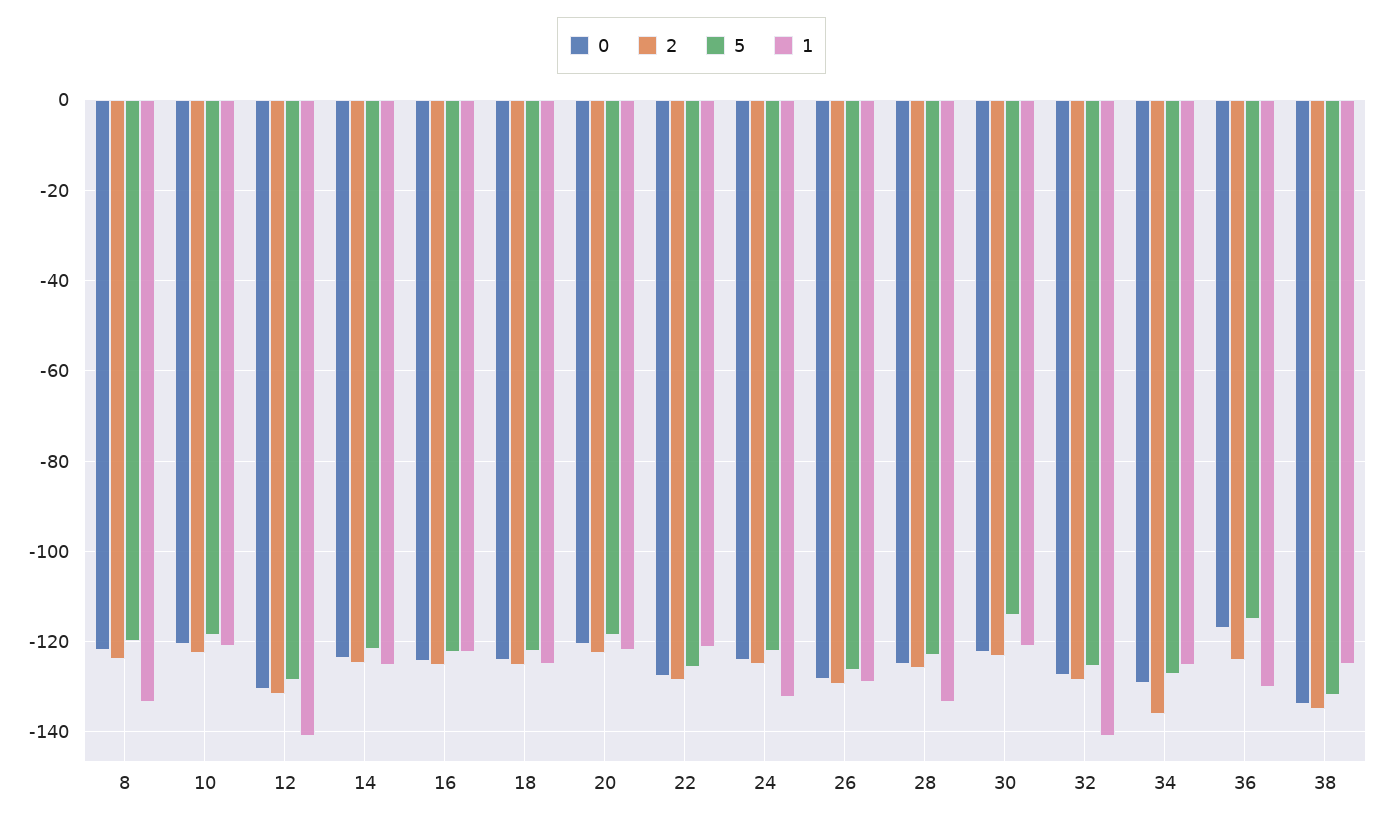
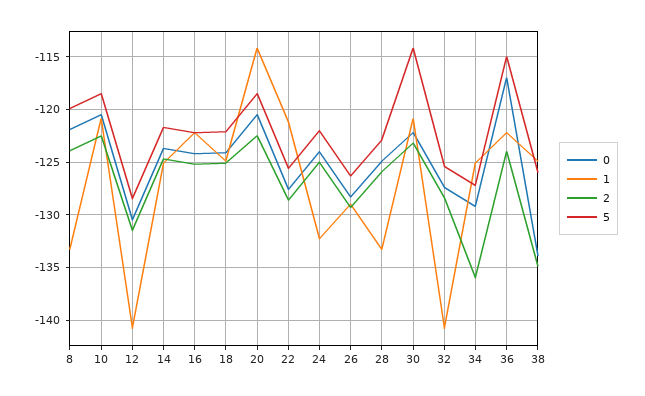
  {
    "0": {
      "8": -122,
      "10": -121,
      "12": -131,
      "14": -124,
      "16": -124,
      "18": -124,
      "20": -121,
      "22": -128,
      "24": -124,
      "26": -128,
      "28": -125,
      "30": -122,
      "32": -127,
      "34": -129,
      "36": -117,
      "38": -134
    },
    "2": {
      "8": -124,
      "10": -123,
      "12": -132,
      "14": -125,
      "16": -125,
      "18": -125,
      "20": -123,
      "22": -129,
      "24": -125,
      "26": -129,
      "28": -126,
      "30": -123,
      "32": -128,
      "34": -136,
      "36": -124,
      "38": -135
    },
    "5": {
      "8": -120,
      "10": -119,
      "12": -129,
      "14": -122,
      "16": -122,
      "18": -122,
      "20": -119,
      "22": -126,
      "24": -122,
      "26": -126,
      "28": -123,
      "30": -114,
      "32": -125,
      "34": -127,
      "36": -115,
-     "38": -132
+     "38": -126
    },
    "1": {
      "8": -133,
      "10": -121,
      "12": -141,
      "14": -125,
      "16": -122,
      "18": -125,
-     "20": -122,
+     "20": -114,
      "22": -121,
      "24": -132,
      "26": -129,
      "28": -133,
      "30": -121,
      "32": -141,
      "34": -125,
-     "36": -130,
+     "36": -122,
      "38": -125
    }
  }

